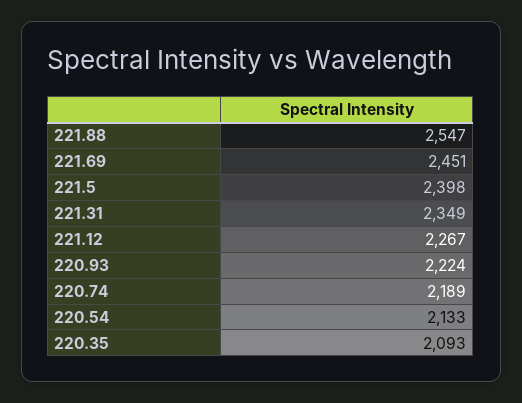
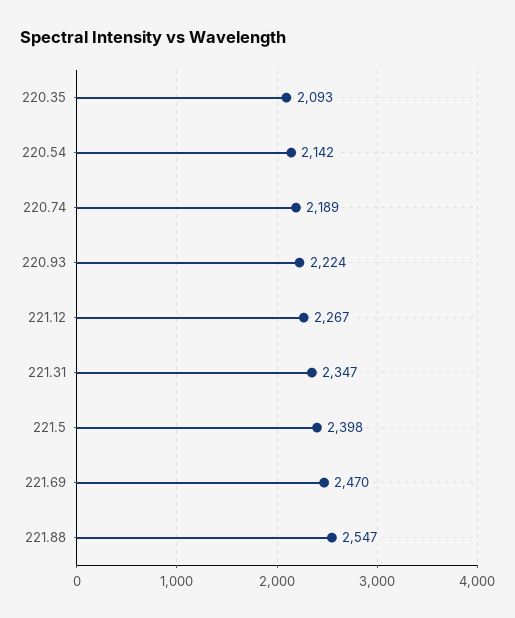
  {
    "221.88": 2547,
-   "221.69": 2451,
+   "221.69": 2470,
    "221.5": 2398,
-   "221.31": 2349,
+   "221.31": 2347,
    "221.12": 2267,
    "220.93": 2224,
    "220.74": 2189,
-   "220.54": 2133,
+   "220.54": 2142,
    "220.35": 2093
  }

